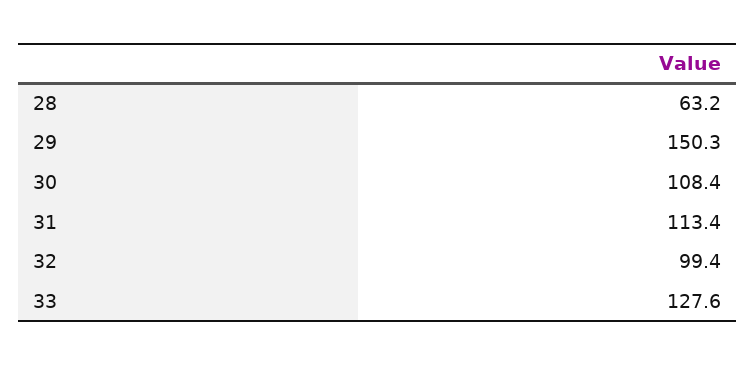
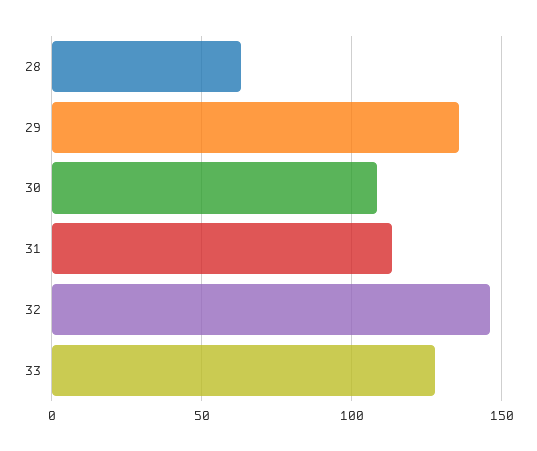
  {
    "28": 63.2,
-   "29": 150.3,
+   "29": 135,
    "30": 108.4,
    "31": 113.4,
-   "32": 99.4,
+   "32": 145,
    "33": 127.6
  }

